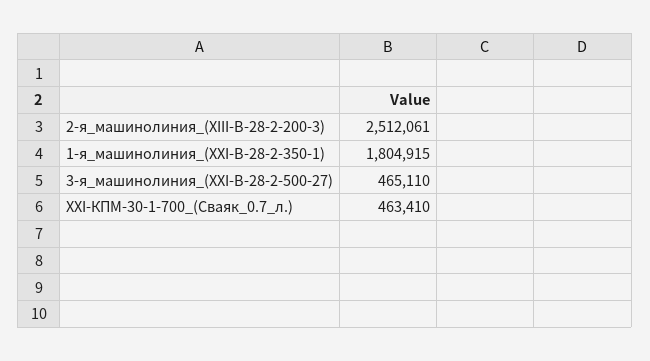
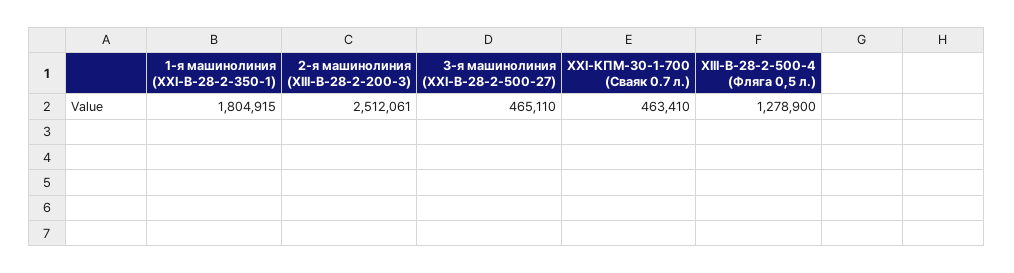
  {
    "2-я_машинолиния_(XIII-В-28-2-200-3)": 2512061,
    "1-я_машинолиния_(ХХI-В-28-2-350-1)": 1804915,
    "3-я_машинолиния_(ХХI-В-28-2-500-27)": 465110,
-   "XXI-КПМ-30-1-700_(Сваяк_0.7_л.)": 463410
+   "XXI-КПМ-30-1-700_(Сваяк_0.7_л.)": 463410,
+   "XIII-В-28-2-500-4 (Фляга 0,5 л.)": 1278900
  }

